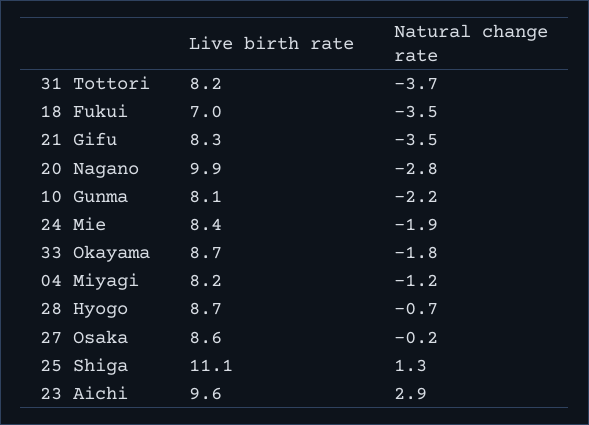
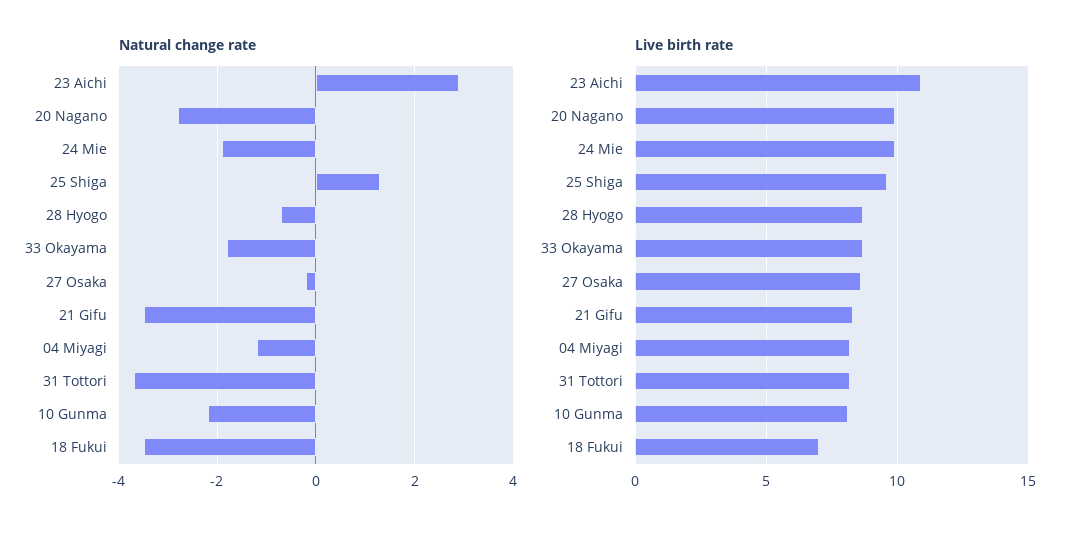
  {
    "Live birth rate": {
      "31 Tottori": 8.2,
      "18 Fukui": 7,
      "21 Gifu": 8.3,
      "20 Nagano": 9.9,
      "10 Gunma": 8.1,
-     "24 Mie": 8.4,
+     "24 Mie": 10,
      "33 Okayama": 8.7,
      "04 Miyagi": 8.2,
      "28 Hyogo": 8.7,
      "27 Osaka": 8.6,
-     "25 Shiga": 11.1,
+     "25 Shiga": 9.5,
-     "23 Aichi": 9.6
+     "23 Aichi": 11
    },
    "Natural change rate": {
      "31 Tottori": -3.7,
      "18 Fukui": -3.5,
      "21 Gifu": -3.5,
      "20 Nagano": -2.8,
      "10 Gunma": -2.2,
      "24 Mie": -1.9,
      "33 Okayama": -1.8,
      "04 Miyagi": -1.2,
      "28 Hyogo": -0.7,
      "27 Osaka": -0.2,
      "25 Shiga": 1.3,
      "23 Aichi": 2.9
    }
  }

